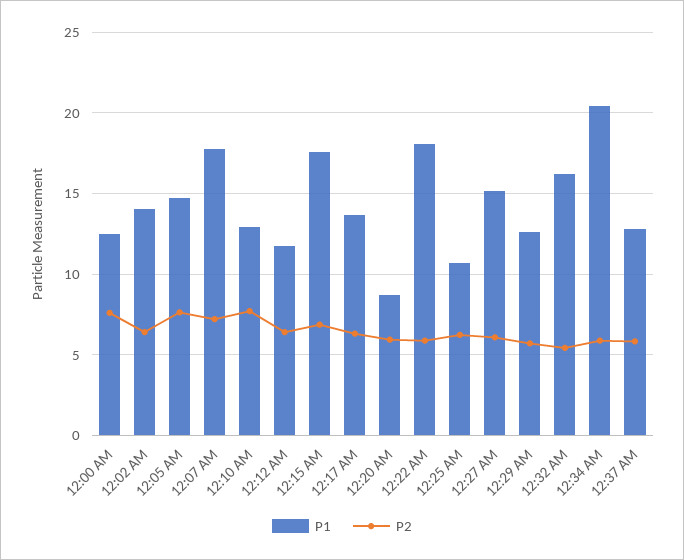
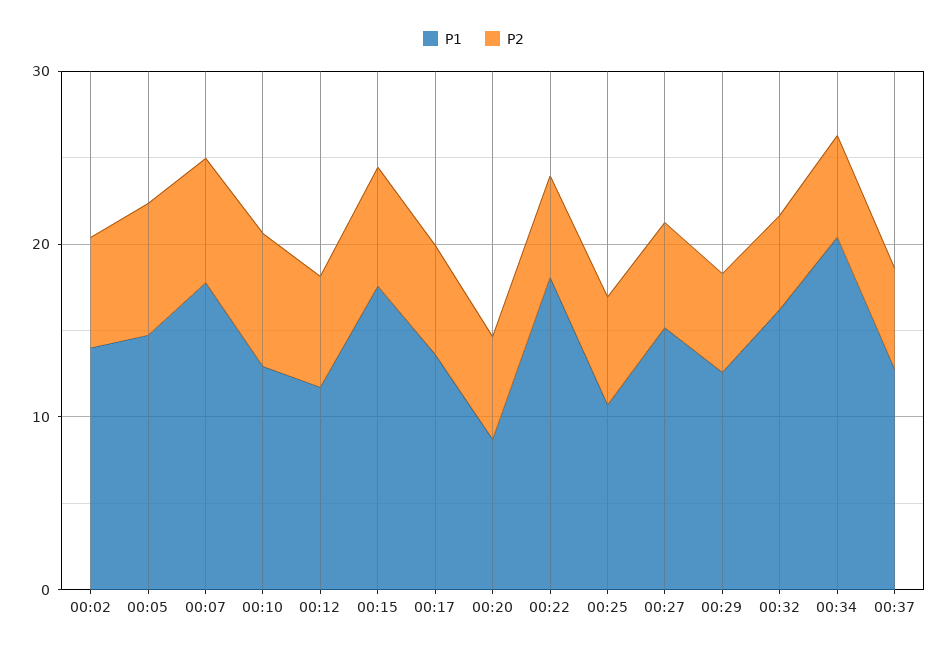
  {
    "P1": {
-     "12:00 AM": 12.5,
      "12:02 AM": 14,
      "12:05 AM": 14.5,
      "12:07 AM": 18,
      "12:10 AM": 13,
      "12:12 AM": 11.5,
      "12:15 AM": 17.5,
      "12:17 AM": 13.5,
      "12:20 AM": 8.5,
      "12:22 AM": 18,
      "12:25 AM": 10.5,
      "12:27 AM": 15,
      "12:29 AM": 12.5,
      "12:32 AM": 16,
      "12:34 AM": 20.5,
      "12:37 AM": 13
    },
    "P2": {
-     "12:00 AM": 7.5,
      "12:02 AM": 6.5,
      "12:05 AM": 7.5,
      "12:07 AM": 7,
      "12:10 AM": 7.5,
      "12:12 AM": 6.5,
      "12:15 AM": 7,
      "12:17 AM": 6.5,
      "12:20 AM": 6,
      "12:22 AM": 6,
      "12:25 AM": 6,
      "12:27 AM": 6,
      "12:29 AM": 5.5,
      "12:32 AM": 5.5,
      "12:34 AM": 6,
      "12:37 AM": 6
    }
  }

